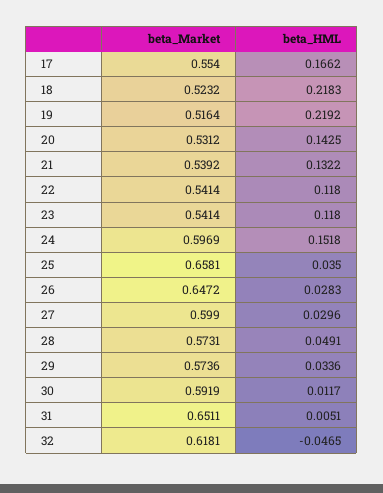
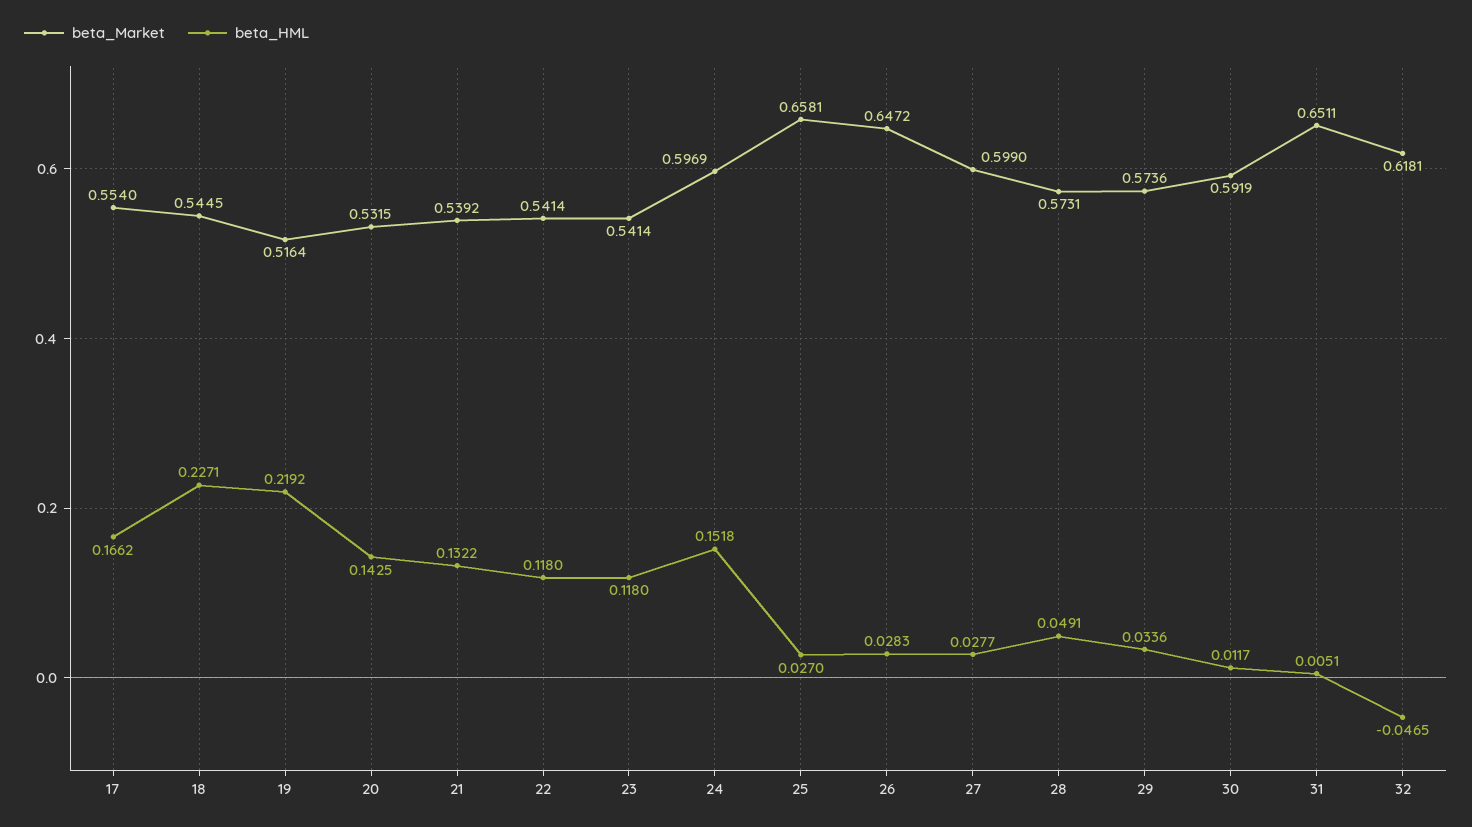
  {
    "beta_Market": {
      "17": 0.554,
-     "18": 0.5232,
+     "18": 0.5445,
      "19": 0.5164,
-     "20": 0.5312,
+     "20": 0.5315,
      "21": 0.5392,
      "22": 0.5414,
      "23": 0.5414,
      "24": 0.5969,
      "25": 0.6581,
      "26": 0.6472,
      "27": 0.599,
      "28": 0.5731,
      "29": 0.5736,
      "30": 0.5919,
      "31": 0.6511,
      "32": 0.6181
    },
    "beta_HML": {
      "17": 0.1662,
-     "18": 0.2183,
+     "18": 0.2271,
      "19": 0.2192,
      "20": 0.1425,
      "21": 0.1322,
      "22": 0.118,
      "23": 0.118,
      "24": 0.1518,
-     "25": 0.035,
+     "25": 0.027,
      "26": 0.0283,
-     "27": 0.0296,
+     "27": 0.0277,
      "28": 0.0491,
      "29": 0.0336,
      "30": 0.0117,
      "31": 0.0051,
      "32": -0.0465
    }
  }

